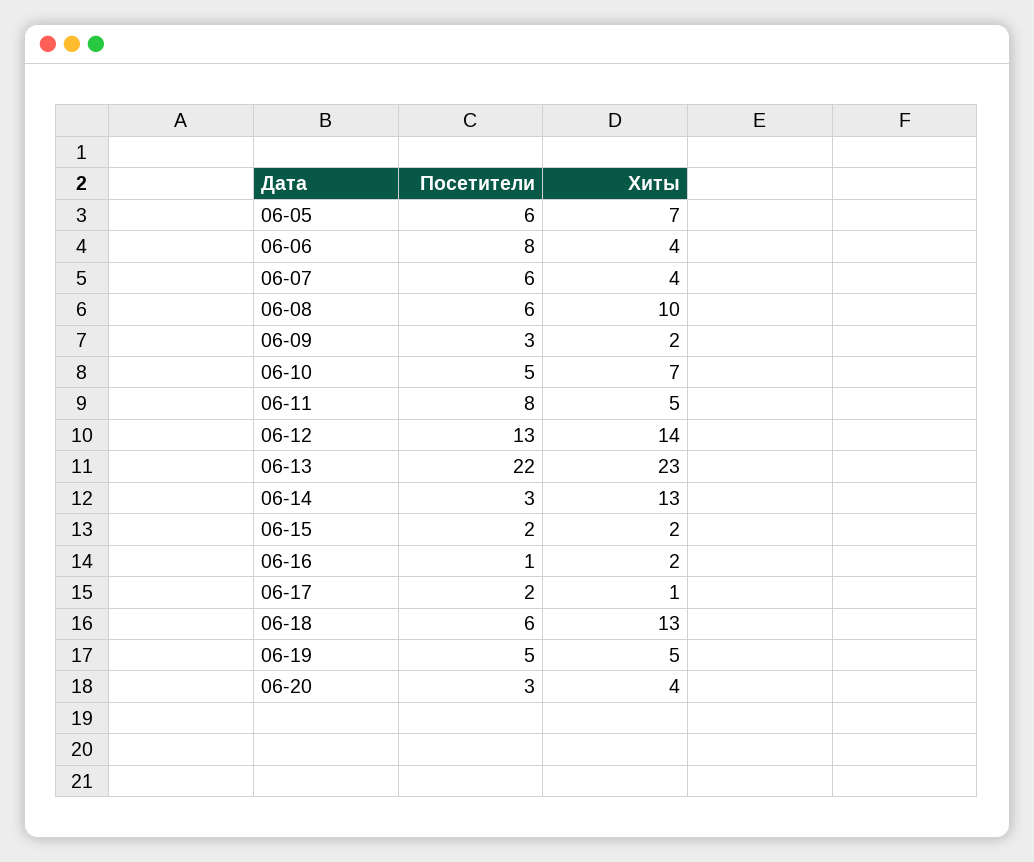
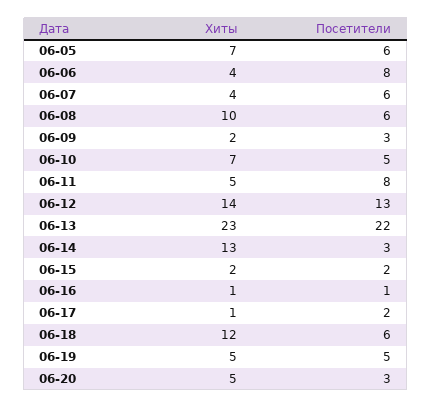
  {
    "Посетители": {
      "06-05": 6,
      "06-06": 8,
      "06-07": 6,
      "06-08": 6,
      "06-09": 3,
      "06-10": 5,
      "06-11": 8,
      "06-12": 13,
      "06-13": 22,
      "06-14": 3,
      "06-15": 2,
      "06-16": 1,
      "06-17": 2,
      "06-18": 6,
      "06-19": 5,
      "06-20": 3
    },
    "Хиты": {
      "06-05": 7,
      "06-06": 4,
      "06-07": 4,
      "06-08": 10,
      "06-09": 2,
      "06-10": 7,
      "06-11": 5,
      "06-12": 14,
      "06-13": 23,
      "06-14": 13,
      "06-15": 2,
-     "06-16": 2,
+     "06-16": 1,
      "06-17": 1,
-     "06-18": 13,
+     "06-18": 12,
      "06-19": 5,
-     "06-20": 4
+     "06-20": 5
    }
  }

